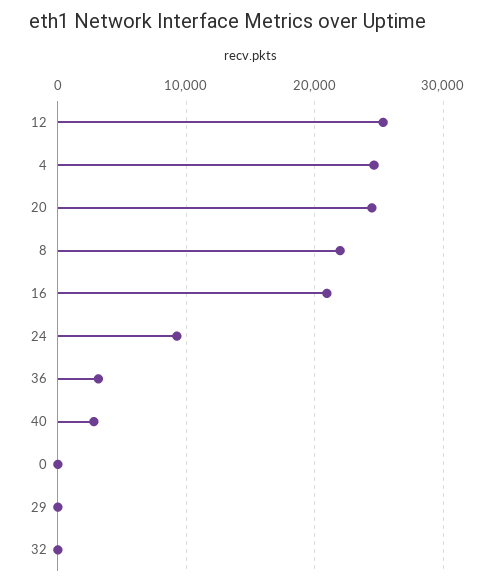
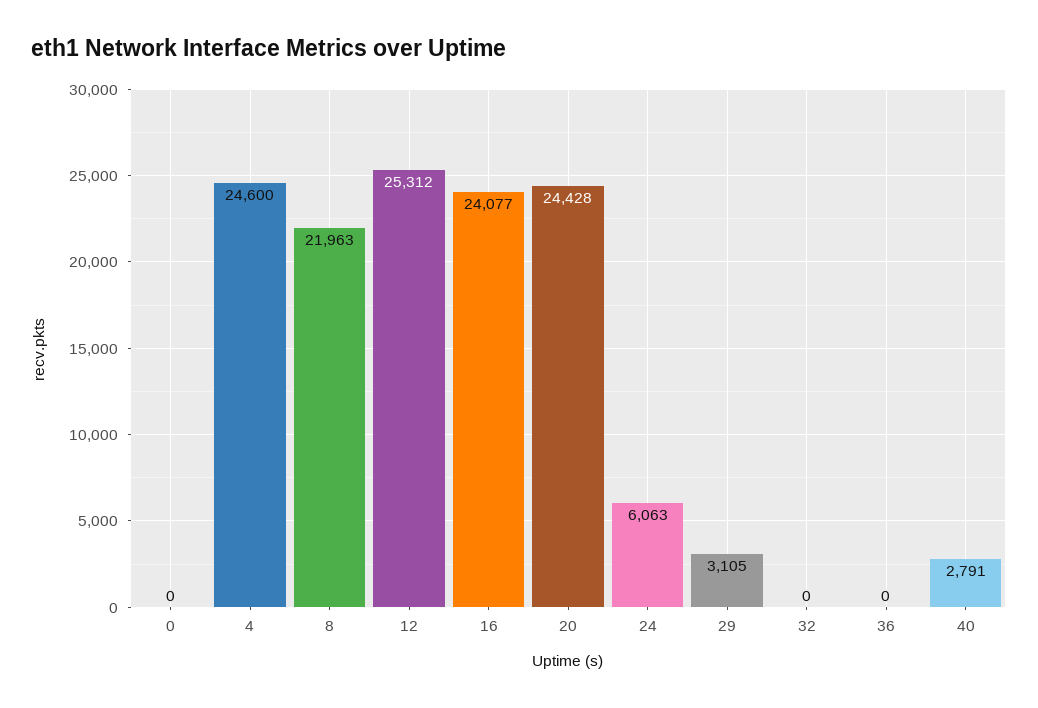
  {
    "12": 25312,
    "4": 24600,
    "20": 24428,
    "8": 21963,
-   "16": 21000,
+   "16": 24077,
-   "24": 9000,
+   "24": 6063,
-   "36": 3000,
+   "36": 0,
    "40": 2791,
    "0": 0,
-   "29": 0,
+   "29": 3105,
    "32": 0
  }

